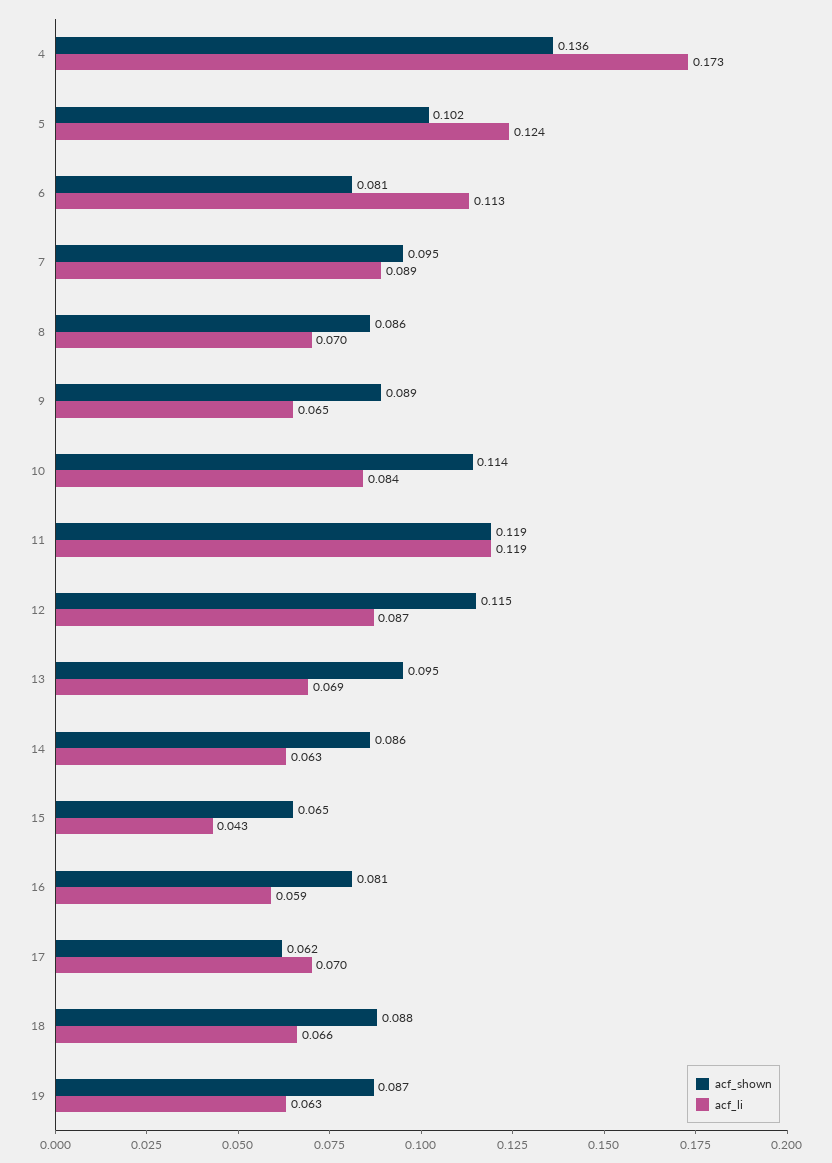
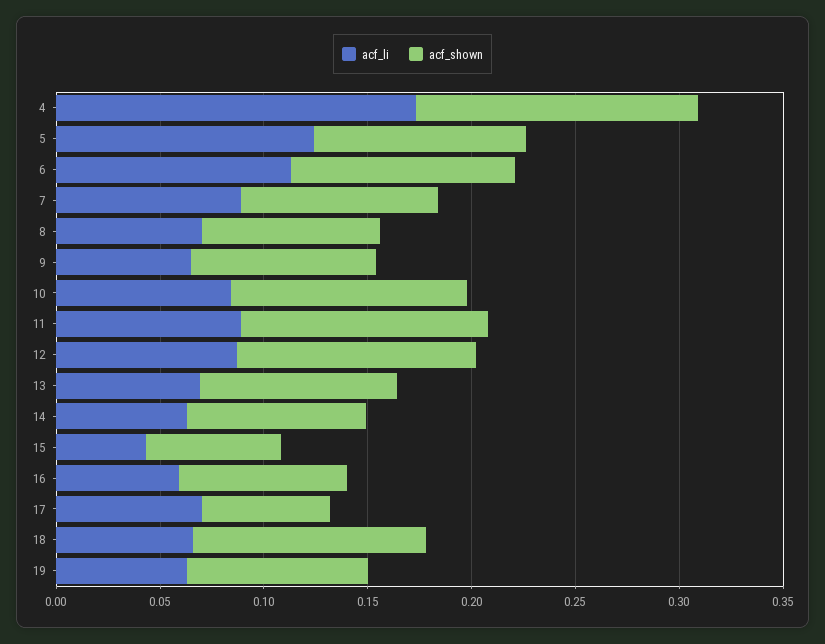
  {
    "acf_shown": {
      "4": 0.136,
      "5": 0.102,
-     "6": 0.081,
+     "6": 0.11,
      "7": 0.095,
      "8": 0.086,
      "9": 0.089,
      "10": 0.114,
      "11": 0.119,
      "12": 0.115,
      "13": 0.095,
      "14": 0.086,
      "15": 0.065,
      "16": 0.081,
      "17": 0.062,
-     "18": 0.088,
+     "18": 0.11,
      "19": 0.087
    },
    "acf_li": {
      "4": 0.173,
      "5": 0.124,
      "6": 0.113,
      "7": 0.089,
      "8": 0.07,
      "9": 0.065,
      "10": 0.084,
-     "11": 0.119,
+     "11": 0.09,
      "12": 0.087,
      "13": 0.069,
      "14": 0.063,
      "15": 0.043,
      "16": 0.059,
      "17": 0.07,
      "18": 0.066,
      "19": 0.063
    }
  }

